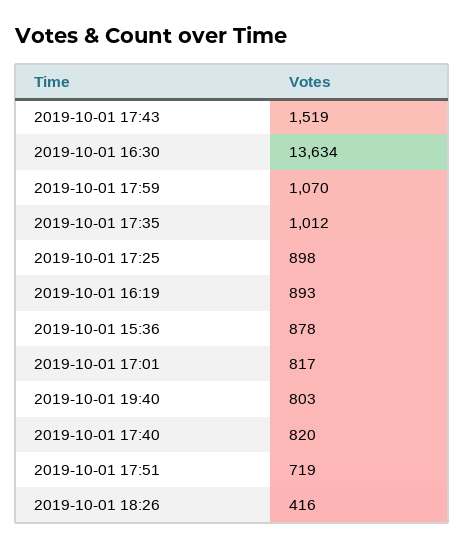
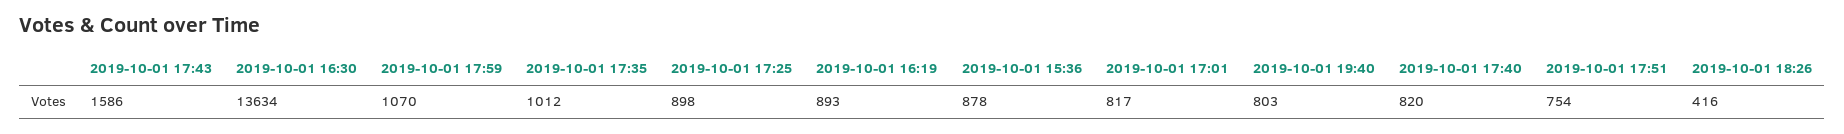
  {
-   "2019-10-01 17:43": 1519,
+   "2019-10-01 17:43": 1586,
    "2019-10-01 16:30": 13634,
    "2019-10-01 17:59": 1070,
    "2019-10-01 17:35": 1012,
    "2019-10-01 17:25": 898,
    "2019-10-01 16:19": 893,
    "2019-10-01 15:36": 878,
    "2019-10-01 17:01": 817,
    "2019-10-01 19:40": 803,
    "2019-10-01 17:40": 820,
-   "2019-10-01 17:51": 719,
+   "2019-10-01 17:51": 754,
    "2019-10-01 18:26": 416
  }

